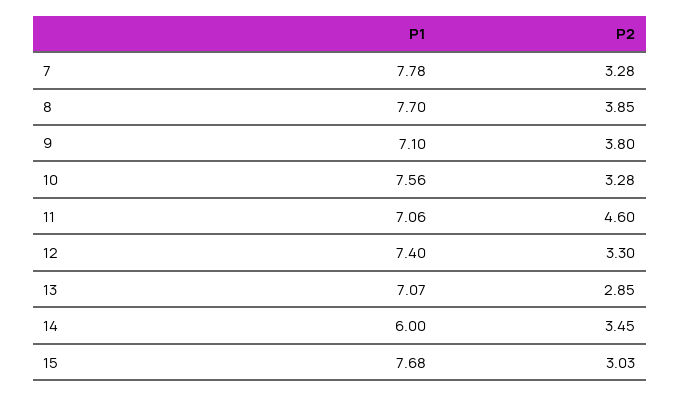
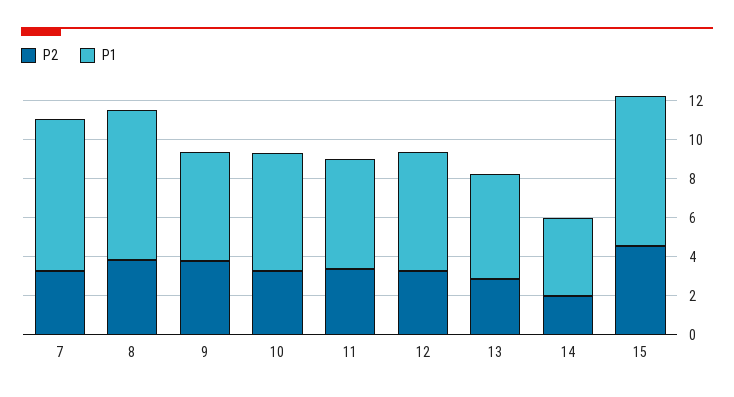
  {
    "P1": {
      "7": 7.78,
      "8": 7.7,
-     "9": 7.1,
+     "9": 5.5,
-     "10": 7.56,
+     "10": 6,
-     "11": 7.06,
+     "11": 5.5,
-     "12": 7.4,
+     "12": 6,
-     "13": 7.07,
+     "13": 5.5,
-     "14": 6,
+     "14": 4,
      "15": 7.68
    },
    "P2": {
      "7": 3.28,
      "8": 3.85,
      "9": 3.8,
      "10": 3.28,
-     "11": 4.6,
+     "11": 3.5,
      "12": 3.3,
      "13": 2.85,
-     "14": 3.45,
+     "14": 2,
-     "15": 3.03
+     "15": 4.5
    }
  }

